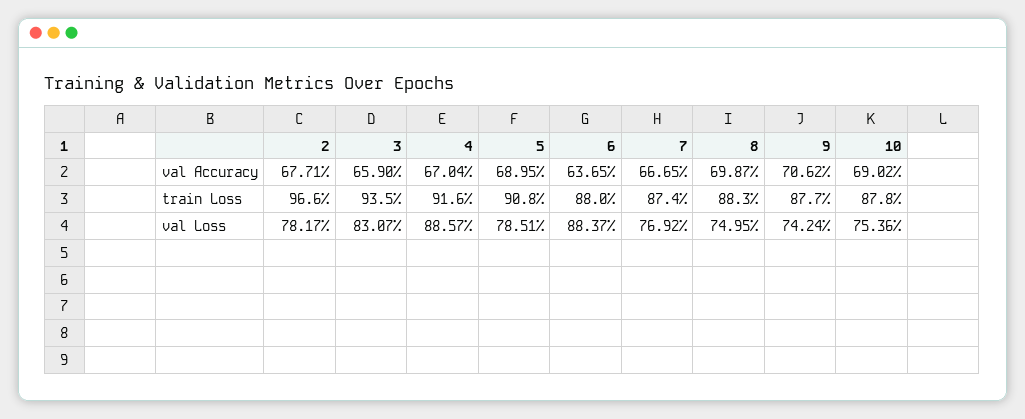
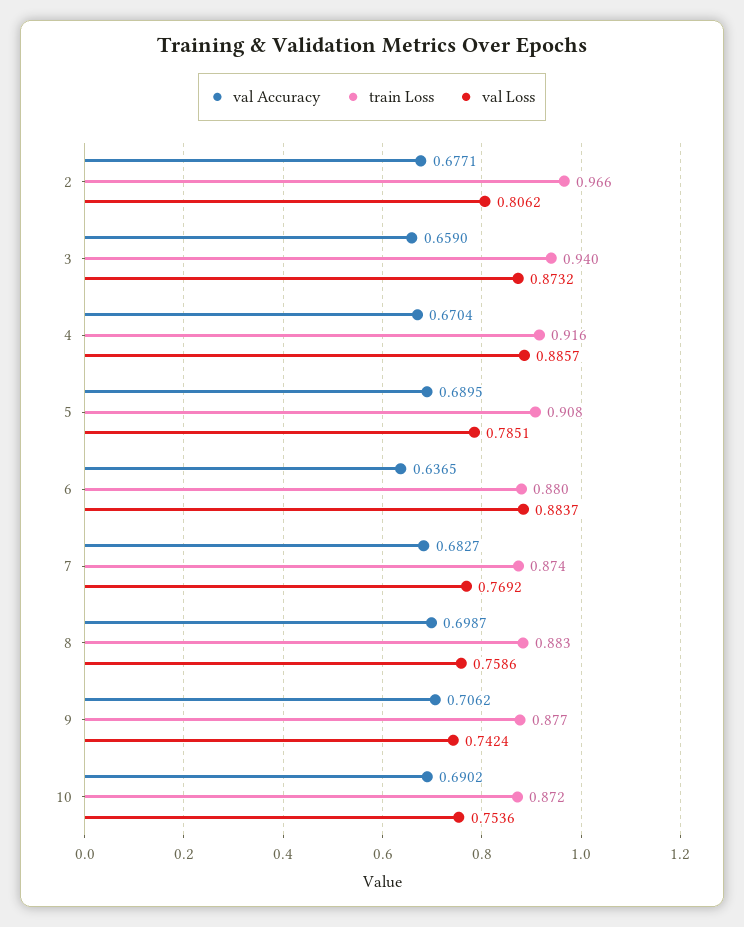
  {
    "val Accuracy": {
      "2": 0.6771,
      "3": 0.659,
      "4": 0.6704,
      "5": 0.6895,
      "6": 0.6365,
-     "7": 0.6665,
+     "7": 0.6827,
      "8": 0.6987,
      "9": 0.7062,
      "10": 0.6902
    },
    "train Loss": {
      "2": 0.966,
-     "3": 0.935,
+     "3": 0.94,
      "4": 0.916,
      "5": 0.908,
      "6": 0.88,
      "7": 0.874,
      "8": 0.883,
      "9": 0.877,
-     "10": 0.878
+     "10": 0.872
    },
    "val Loss": {
-     "2": 0.7817,
+     "2": 0.8062,
-     "3": 0.8307,
+     "3": 0.8732,
      "4": 0.8857,
      "5": 0.7851,
      "6": 0.8837,
      "7": 0.7692,
-     "8": 0.7495,
+     "8": 0.7586,
      "9": 0.7424,
      "10": 0.7536
    }
  }

